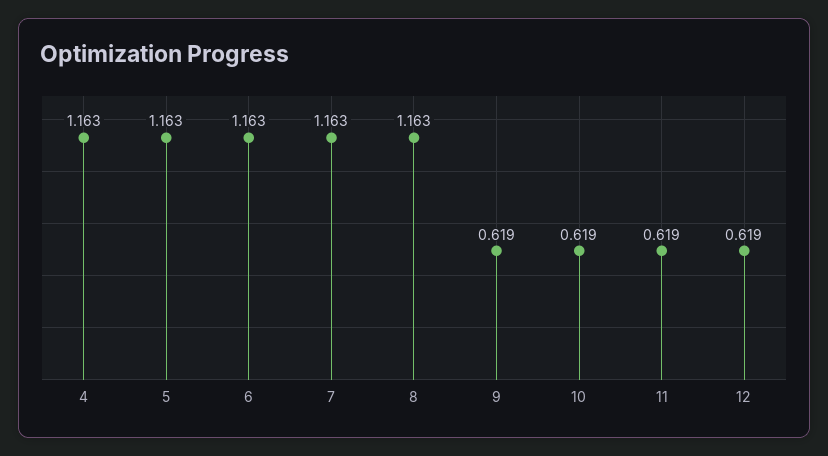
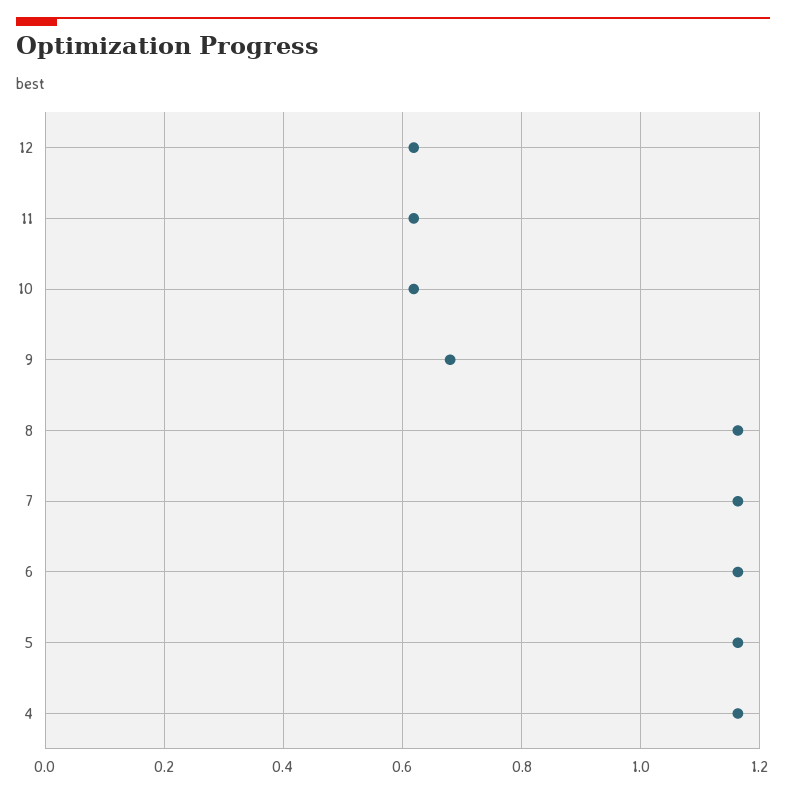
  {
    "4": 1.163,
    "5": 1.163,
    "6": 1.163,
    "7": 1.163,
    "8": 1.163,
-   "9": 0.619,
+   "9": 0.68,
    "10": 0.619,
    "11": 0.619,
    "12": 0.619
  }

